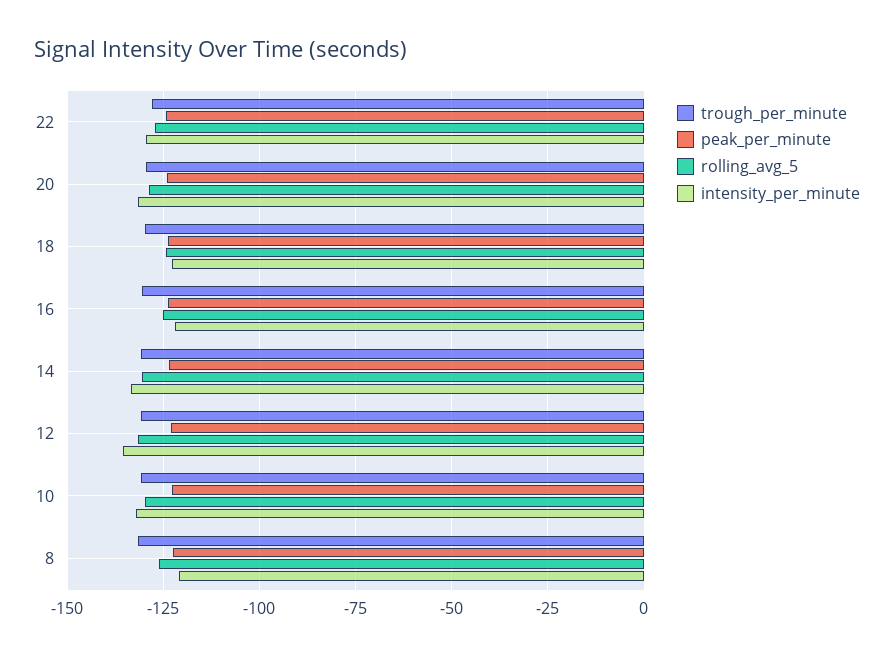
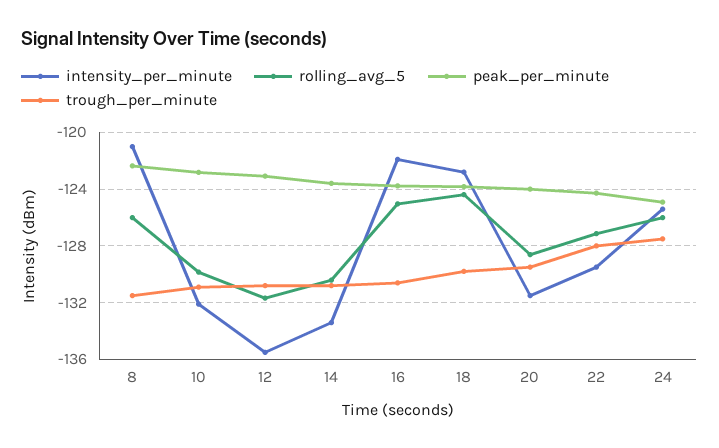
  {
    "trough_per_minute": {
      "22": -128,
      "20": -129.5,
      "18": -130,
      "16": -130.5,
      "14": -131,
      "12": -131,
      "10": -131,
-     "8": -131.5
+     "8": -131.5,
+     "24": -127.5
    },
    "peak_per_minute": {
      "22": -124.5,
      "20": -124,
      "18": -124,
      "16": -124,
      "14": -123.5,
      "12": -123,
      "10": -123,
-     "8": -122.5
+     "8": -122.5,
+     "24": -125
    },
    "rolling_avg_5": {
      "22": -127,
      "20": -128.5,
      "18": -124.5,
      "16": -125,
      "14": -130.5,
      "12": -131.5,
      "10": -130,
-     "8": -126
+     "8": -126,
+     "24": -126
    },
    "intensity_per_minute": {
      "22": -129.5,
      "20": -131.5,
      "18": -123,
      "16": -122,
      "14": -133.5,
      "12": -135.5,
      "10": -132,
-     "8": -121
+     "8": -121,
+     "24": -125.5
    }
  }

